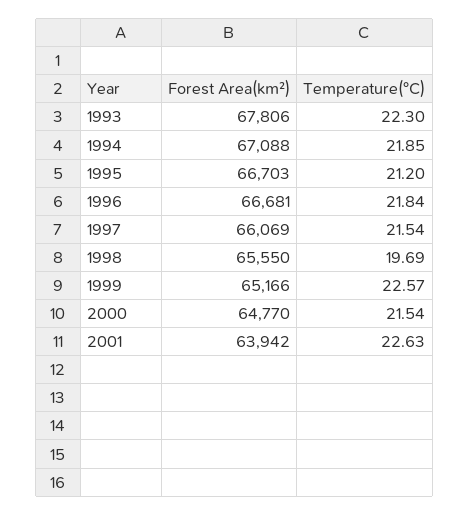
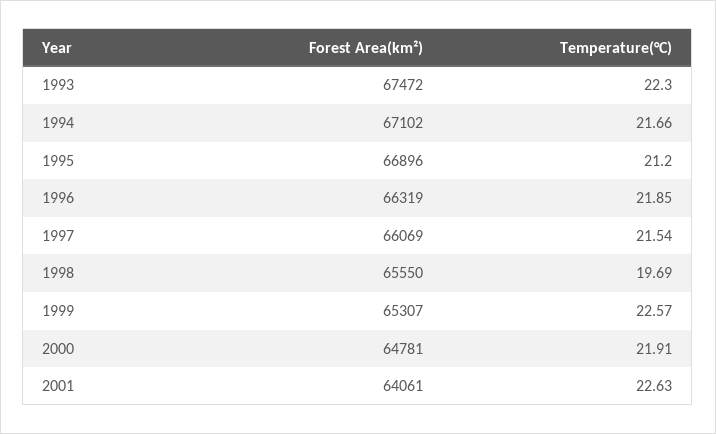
  {
    "Forest Area(km²)": {
-     "1993": 67806,
+     "1993": 67472,
-     "1994": 67088,
+     "1994": 67102,
-     "1995": 66703,
+     "1995": 66896,
-     "1996": 66681,
+     "1996": 66319,
      "1997": 66069,
      "1998": 65550,
-     "1999": 65166,
+     "1999": 65307,
-     "2000": 64770,
+     "2000": 64781,
-     "2001": 63942
+     "2001": 64061
    },
    "Temperature(°C)": {
      "1993": 22.3,
-     "1994": 21.85,
+     "1994": 21.66,
      "1995": 21.2,
-     "1996": 21.84,
+     "1996": 21.85,
      "1997": 21.54,
      "1998": 19.69,
      "1999": 22.57,
-     "2000": 21.54,
+     "2000": 21.91,
      "2001": 22.63
    }
  }

